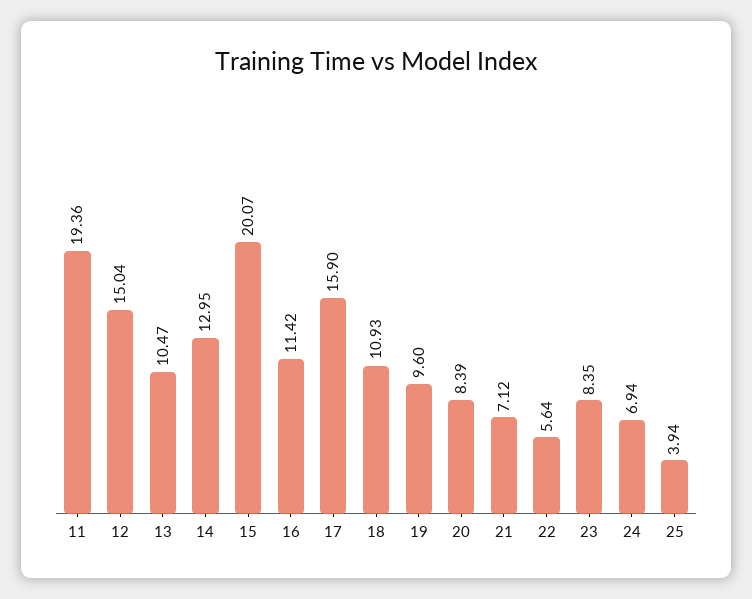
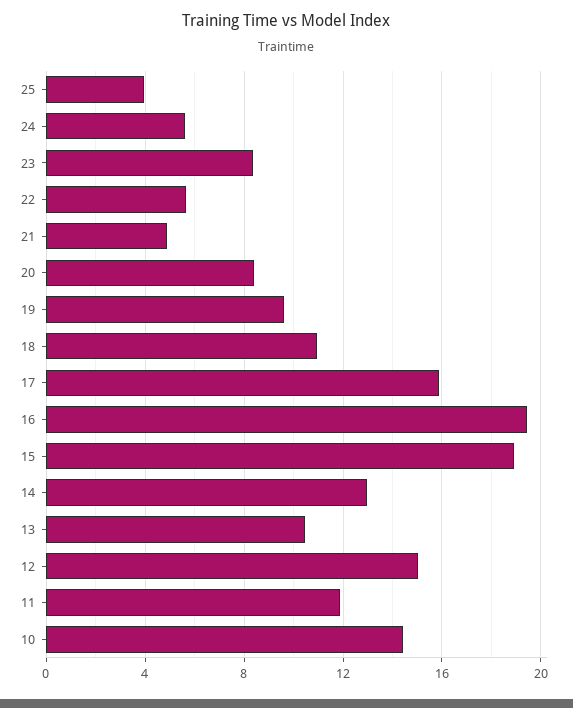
  {
-   "11": 19.36,
+   "11": 12,
    "12": 15.04,
    "13": 10.47,
    "14": 12.95,
-   "15": 20.07,
+   "15": 19,
-   "16": 11.42,
+   "16": 19.5,
    "17": 15.9,
    "18": 10.93,
    "19": 9.6,
    "20": 8.39,
-   "21": 7.12,
+   "21": 5,
    "22": 5.64,
    "23": 8.35,
-   "24": 6.94,
+   "24": 5.5,
-   "25": 3.94
+   "25": 3.94,
+   "10": 14.5
  }

